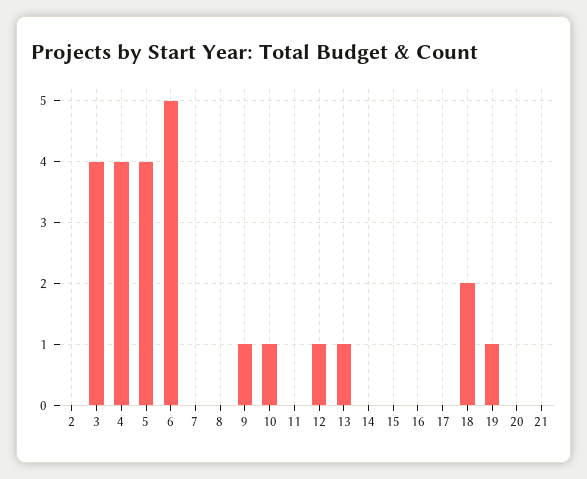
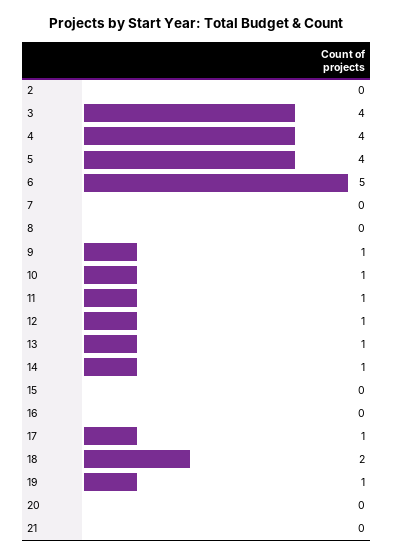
  {
    "2": 0,
    "3": 4,
    "4": 4,
    "5": 4,
    "6": 5,
    "7": 0,
    "8": 0,
    "9": 1,
    "10": 1,
-   "11": 0,
+   "11": 1,
    "12": 1,
    "13": 1,
-   "14": 0,
+   "14": 1,
    "15": 0,
    "16": 0,
-   "17": 0,
+   "17": 1,
    "18": 2,
    "19": 1,
    "20": 0,
    "21": 0
  }

